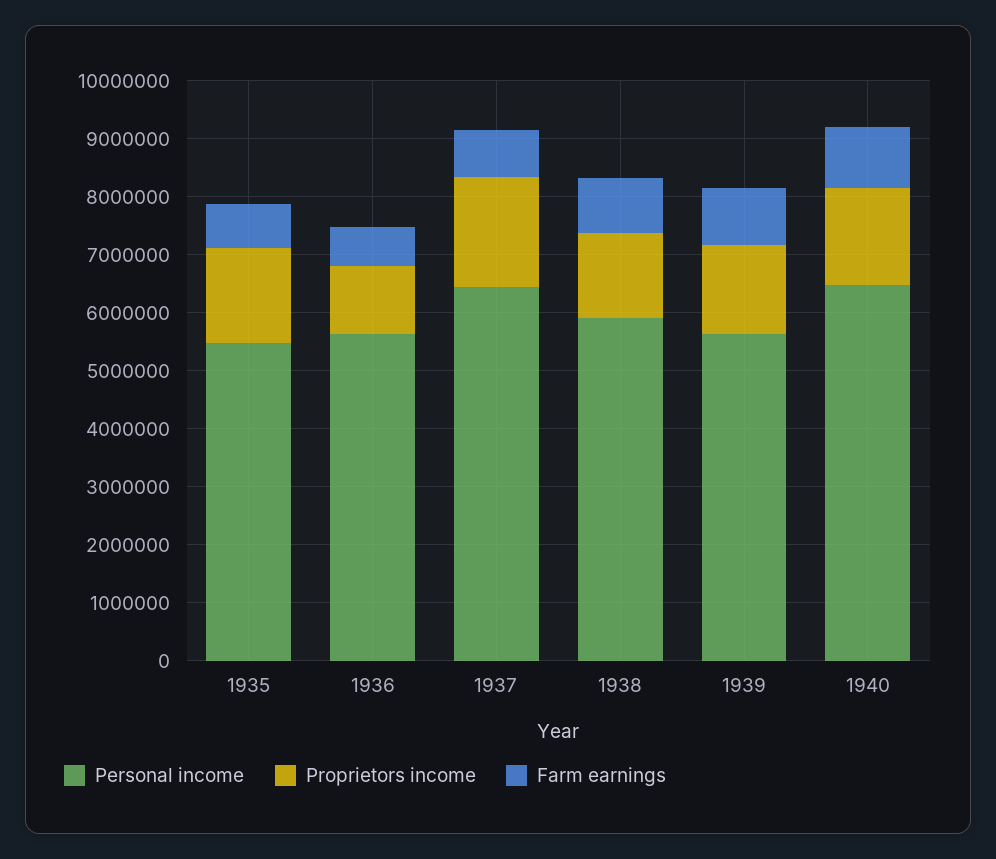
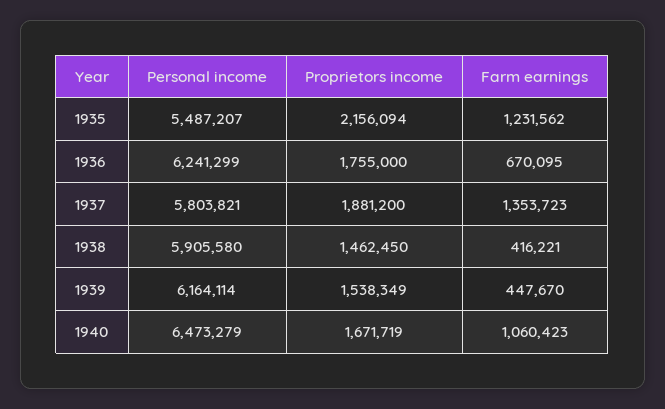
  {
    "Personal income": {
      "1935": 5487207,
-     "1936": 5600000,
+     "1936": 6241299,
-     "1937": 6400000,
+     "1937": 5803821,
      "1938": 5905580,
-     "1939": 5600000,
+     "1939": 6164114,
      "1940": 6473279
    },
    "Proprietors income": {
-     "1935": 1600000,
+     "1935": 2156094,
-     "1936": 1200000,
+     "1936": 1755000,
      "1937": 1881200,
      "1938": 1462450,
      "1939": 1538349,
      "1940": 1671719
    },
    "Farm earnings": {
-     "1935": 800000,
+     "1935": 1231562,
      "1936": 670095,
-     "1937": 800000,
+     "1937": 1353723,
-     "1938": 1000000,
+     "1938": 416221,
-     "1939": 1000000,
+     "1939": 447670,
      "1940": 1060423
    }
  }

